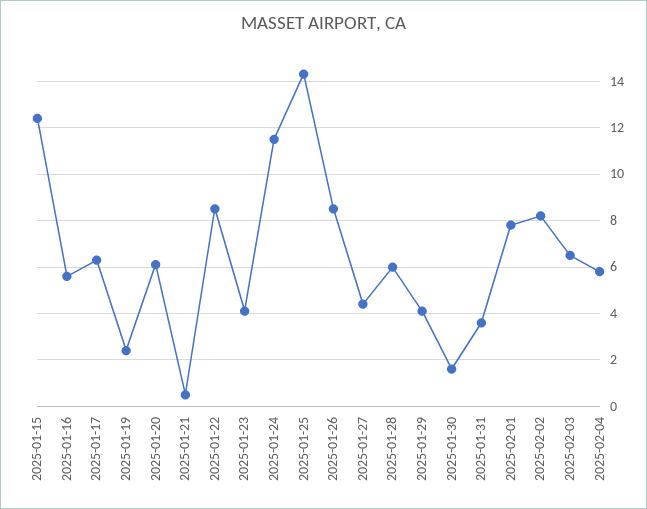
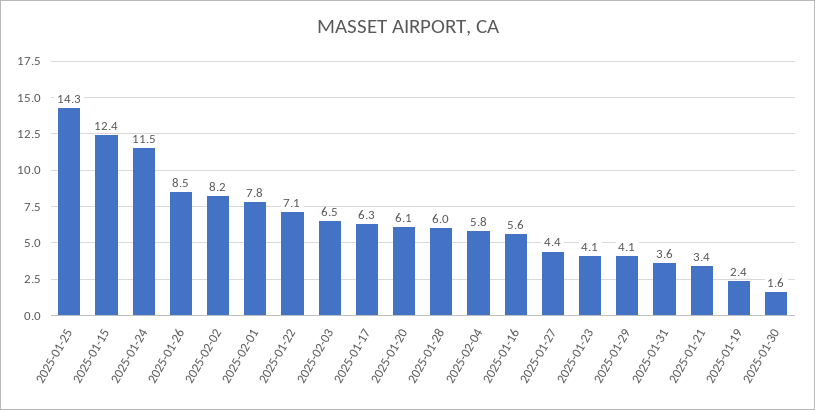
  {
    "2025-01-15": 12.4,
    "2025-01-16": 5.6,
    "2025-01-17": 6.3,
    "2025-01-19": 2.4,
    "2025-01-20": 6.1,
-   "2025-01-21": 0.5,
+   "2025-01-21": 3.4,
-   "2025-01-22": 8.5,
+   "2025-01-22": 7.1,
    "2025-01-23": 4.1,
    "2025-01-24": 11.5,
    "2025-01-25": 14.3,
    "2025-01-26": 8.5,
    "2025-01-27": 4.4,
    "2025-01-28": 6,
    "2025-01-29": 4.1,
    "2025-01-30": 1.6,
    "2025-01-31": 3.6,
    "2025-02-01": 7.8,
    "2025-02-02": 8.2,
    "2025-02-03": 6.5,
    "2025-02-04": 5.8
  }

